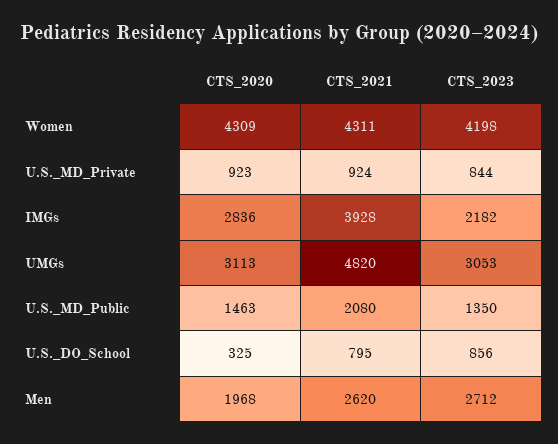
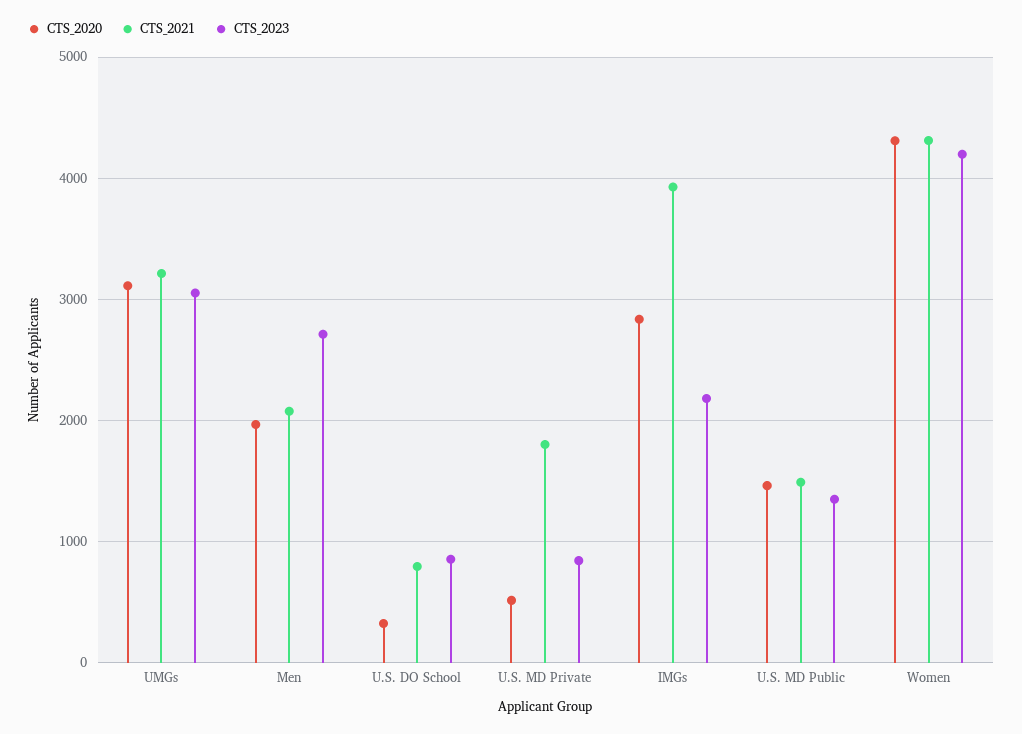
  {
    "CTS_2020": {
      "Women": 4309,
-     "U.S._MD_Private": 923,
+     "U.S._MD_Private": 500,
      "IMGs": 2836,
      "UMGs": 3113,
      "U.S._MD_Public": 1463,
      "U.S._DO_School": 325,
      "Men": 1968
    },
    "CTS_2021": {
      "Women": 4311,
-     "U.S._MD_Private": 924,
+     "U.S._MD_Private": 1800,
      "IMGs": 3928,
-     "UMGs": 4820,
+     "UMGs": 3200,
-     "U.S._MD_Public": 2080,
+     "U.S._MD_Public": 1500,
      "U.S._DO_School": 795,
-     "Men": 2620
+     "Men": 2100
    },
    "CTS_2023": {
      "Women": 4198,
      "U.S._MD_Private": 844,
      "IMGs": 2182,
      "UMGs": 3053,
      "U.S._MD_Public": 1350,
      "U.S._DO_School": 856,
      "Men": 2712
    }
  }

